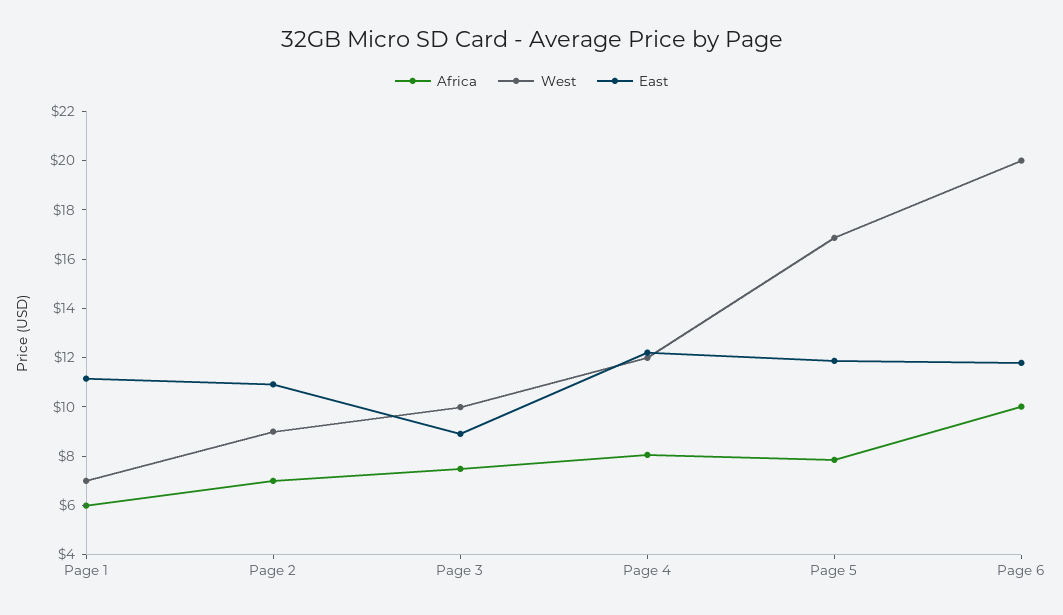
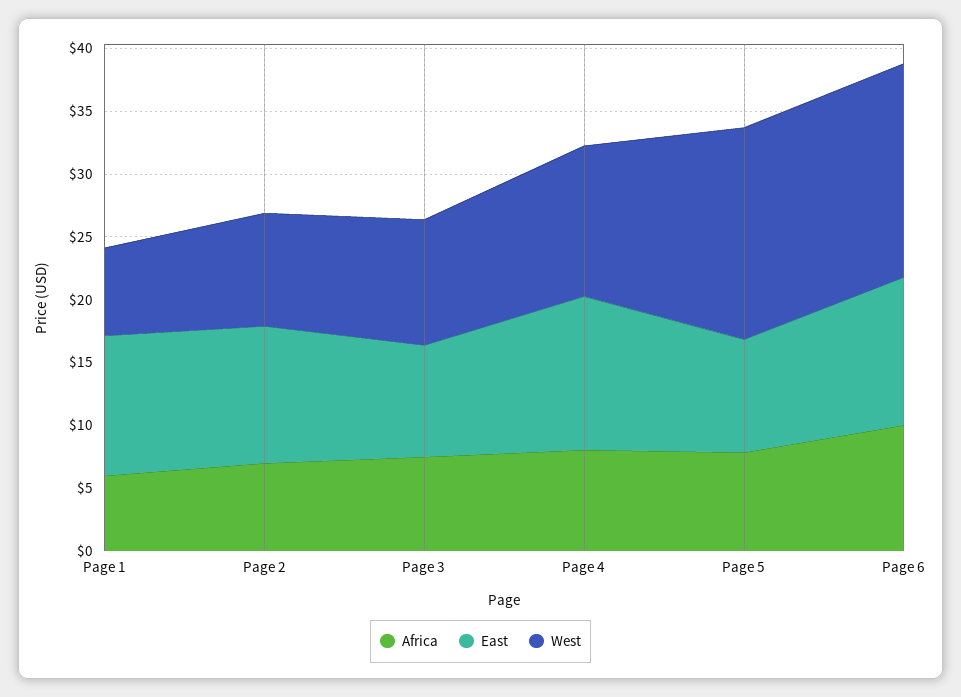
  {
    "Africa": {
      "Page 1": 6,
      "Page 2": 7,
      "Page 3": 7.5,
      "Page 4": 8,
      "Page 5": 8,
      "Page 6": 10
    },
    "West": {
      "Page 1": 7,
      "Page 2": 9,
      "Page 3": 10,
      "Page 4": 12,
      "Page 5": 17,
-     "Page 6": 20
+     "Page 6": 17
    },
    "East": {
      "Page 1": 11,
      "Page 2": 11,
      "Page 3": 9,
      "Page 4": 12,
-     "Page 5": 12,
+     "Page 5": 9,
      "Page 6": 12
    }
  }

